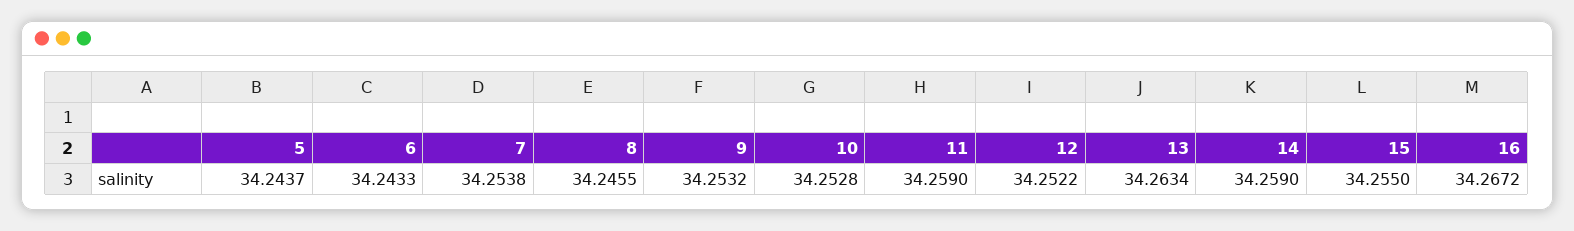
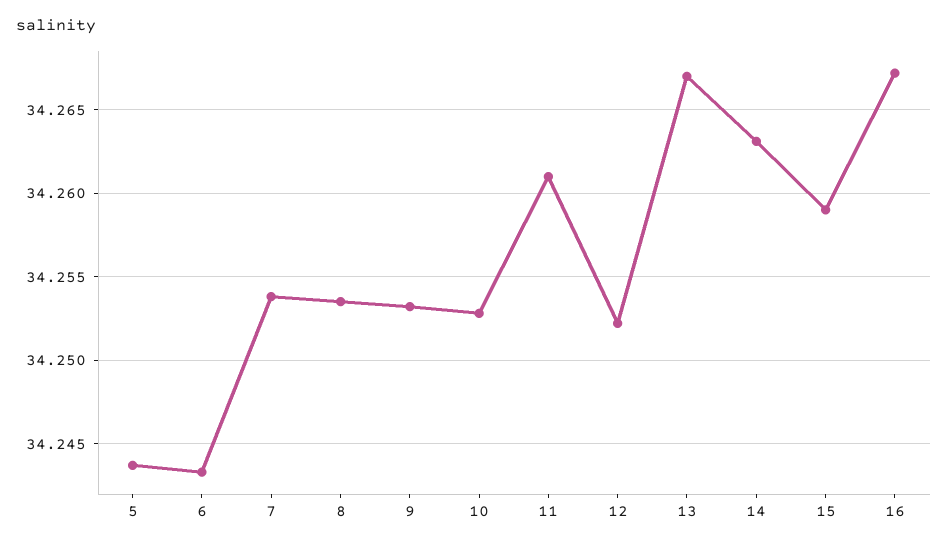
  {
    "5": 34.2437,
    "6": 34.2433,
    "7": 34.2538,
-   "8": 34.2455,
+   "8": 34.2535,
    "9": 34.2532,
    "10": 34.2528,
-   "11": 34.259,
+   "11": 34.261,
    "12": 34.2522,
-   "13": 34.2634,
+   "13": 34.267,
-   "14": 34.259,
+   "14": 34.263,
-   "15": 34.255,
+   "15": 34.259,
    "16": 34.2672
  }

